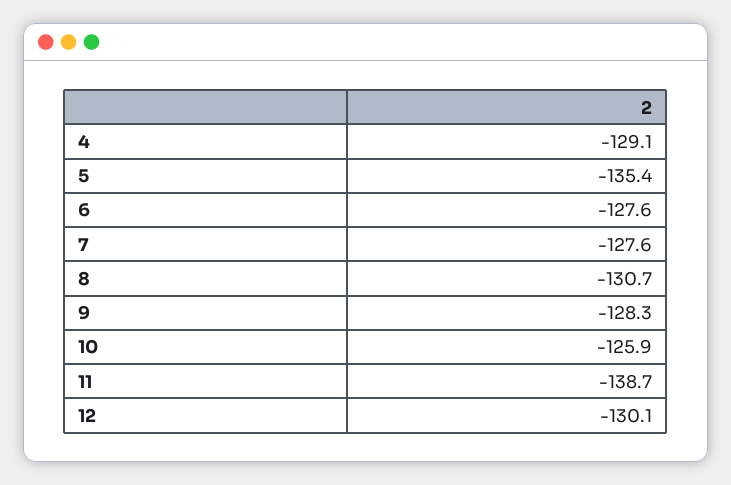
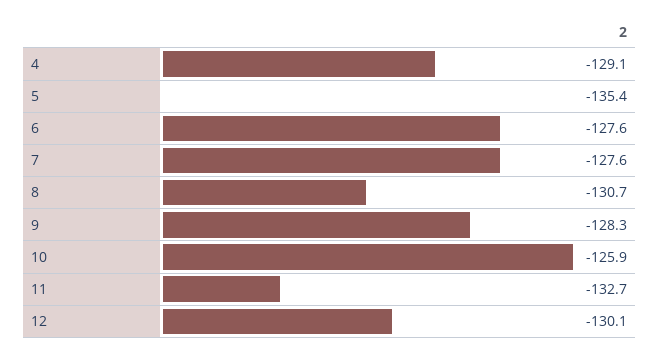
  {
    "4": -129.1,
    "5": -135.4,
    "6": -127.6,
    "7": -127.6,
    "8": -130.7,
    "9": -128.3,
    "10": -125.9,
-   "11": -138.7,
+   "11": -132.7,
    "12": -130.1
  }

